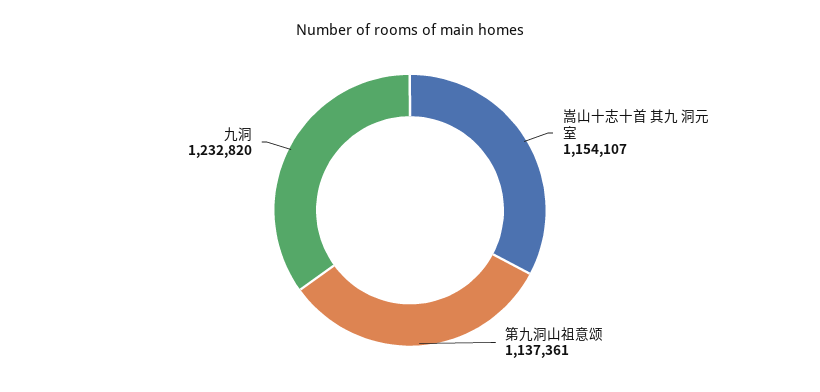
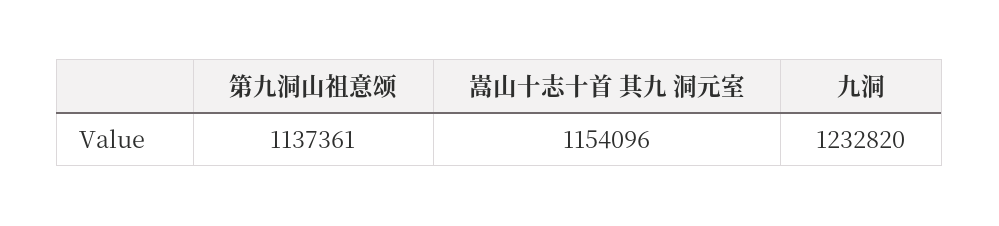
  {
-   "嵩山十志十首 其九 洞元室": 1154107,
+   "嵩山十志十首 其九 洞元室": 1154096,
    "第九洞山祖意颂": 1137361,
    "九洞": 1232820
  }

